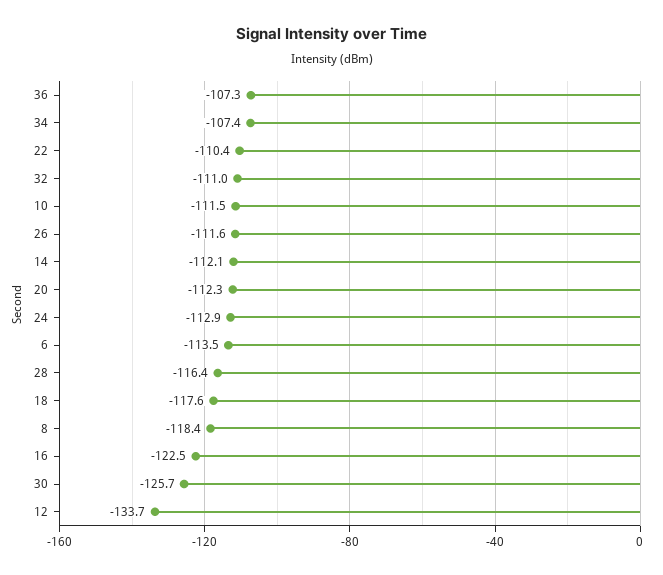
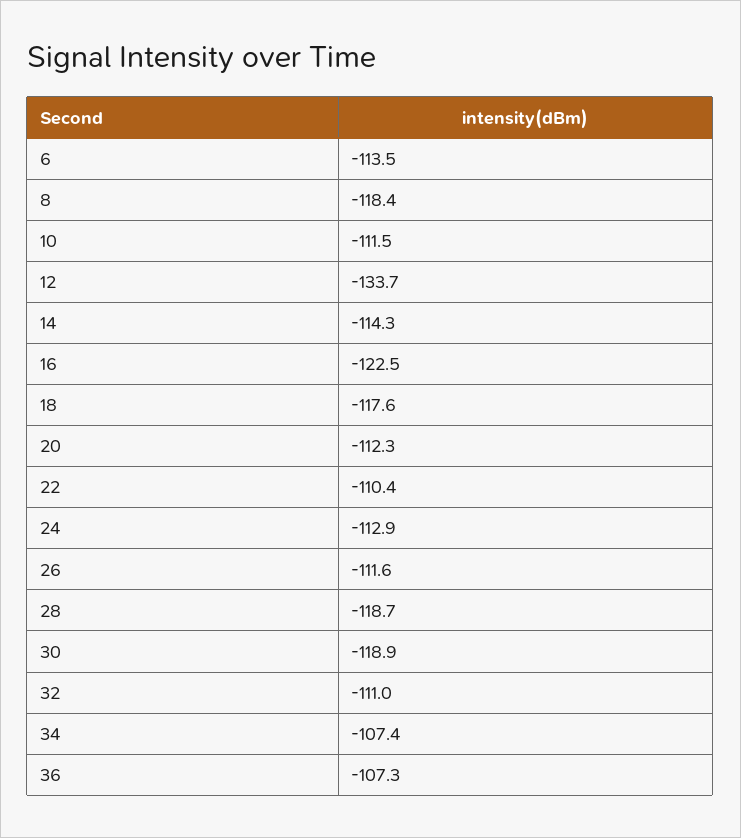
  {
    "36": -107.3,
    "34": -107.4,
    "22": -110.4,
    "32": -111,
    "10": -111.5,
    "26": -111.6,
-   "14": -112.1,
+   "14": -114.3,
    "20": -112.3,
    "24": -112.9,
    "6": -113.5,
-   "28": -116.4,
+   "28": -118.7,
    "18": -117.6,
    "8": -118.4,
    "16": -122.5,
-   "30": -125.7,
+   "30": -118.9,
    "12": -133.7
  }

